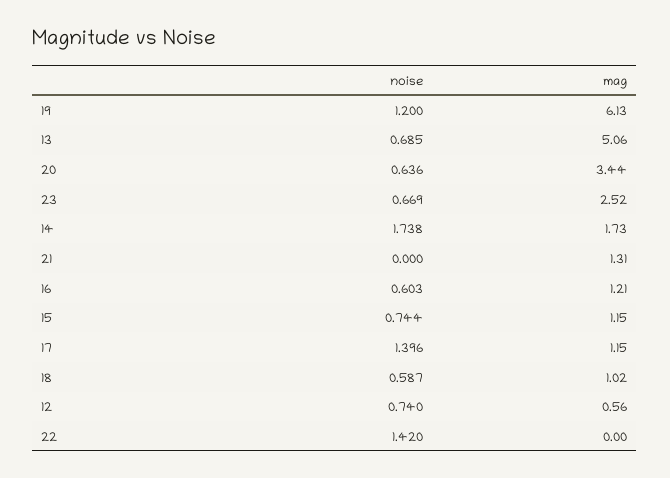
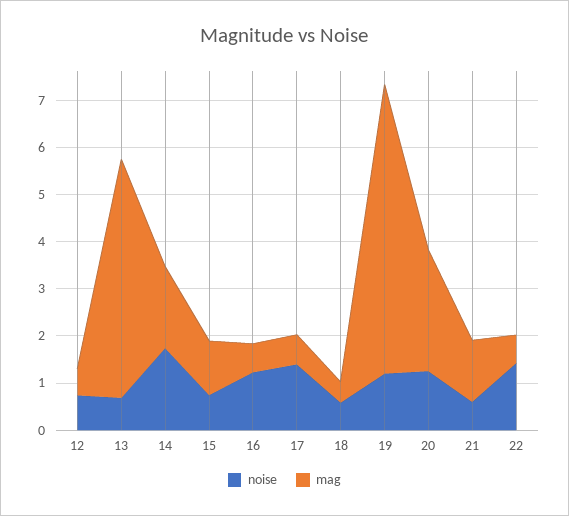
  {
    "noise": {
      "19": 1.2,
      "13": 0.685,
-     "20": 0.636,
+     "20": 1.2,
-     "23": 0.669,
      "14": 1.738,
-     "21": 0,
+     "21": 0.6,
-     "16": 0.603,
+     "16": 1.2,
      "15": 0.744,
      "17": 1.396,
      "18": 0.587,
      "12": 0.74,
      "22": 1.42
    },
    "mag": {
      "19": 6.13,
      "13": 5.06,
-     "20": 3.44,
+     "20": 2.6,
-     "23": 2.52,
      "14": 1.73,
      "21": 1.31,
-     "16": 1.21,
+     "16": 0.6,
      "15": 1.15,
-     "17": 1.15,
+     "17": 0.6,
-     "18": 1.02,
+     "18": 0.4,
      "12": 0.56,
-     "22": 0
+     "22": 0.6
    }
  }

